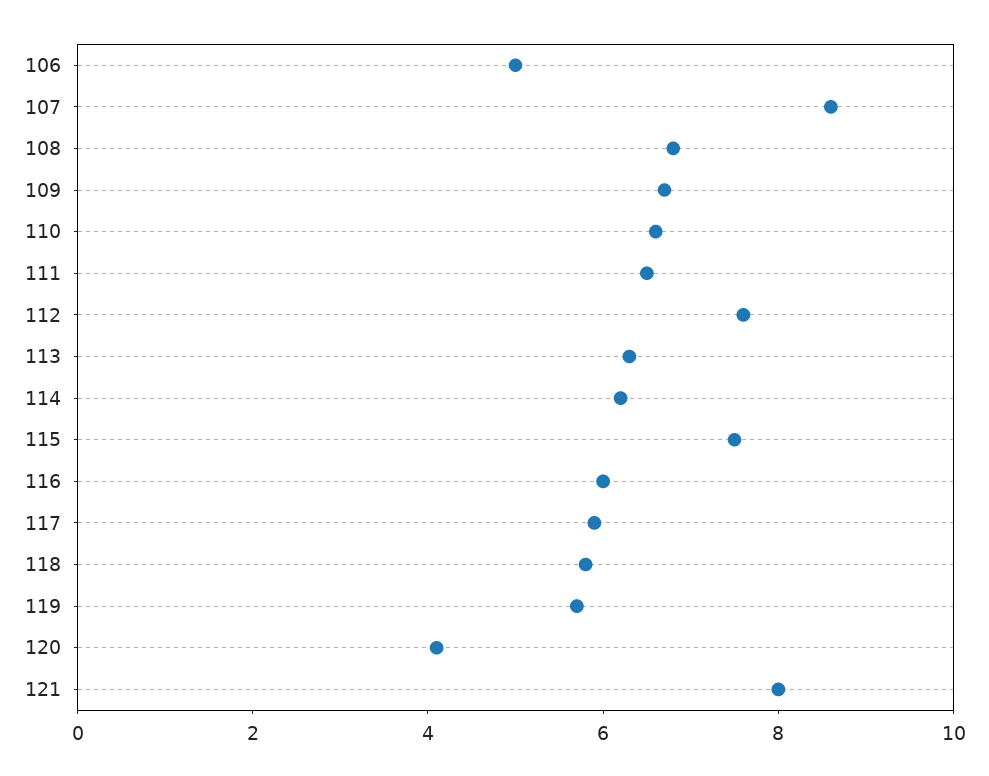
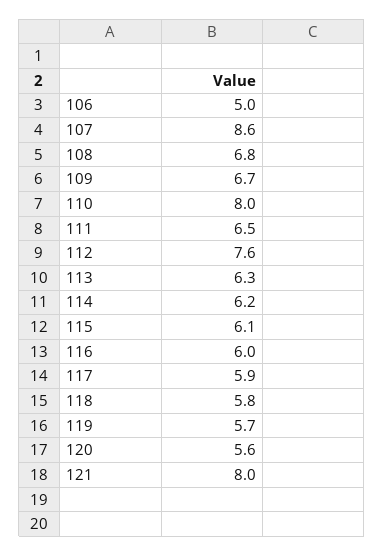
  {
    "106": 5,
    "107": 8.6,
    "108": 6.8,
    "109": 6.7,
-   "110": 6.5,
+   "110": 8,
    "111": 6.5,
    "112": 7.6,
    "113": 6.3,
    "114": 6.2,
-   "115": 7.5,
+   "115": 6.1,
    "116": 6,
    "117": 5.9,
    "118": 5.8,
    "119": 5.7,
-   "120": 4,
+   "120": 5.6,
    "121": 8
  }

